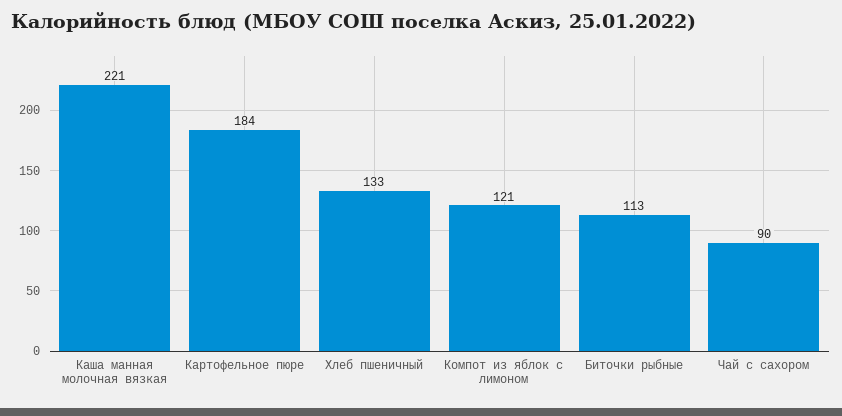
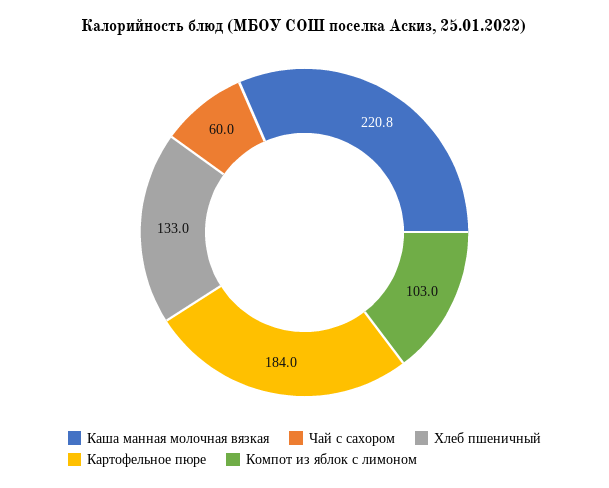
  {
    "Каша манная молочная вязкая": 220.8,
    "Картофельное пюре": 184,
    "Хлеб пшеничный": 133,
-   "Компот из яблок с лимоном": 121,
+   "Компот из яблок с лимоном": 103,
-   "Биточки рыбные": 113,
-   "Чай с сахором": 90
+   "Чай с сахором": 60
  }

